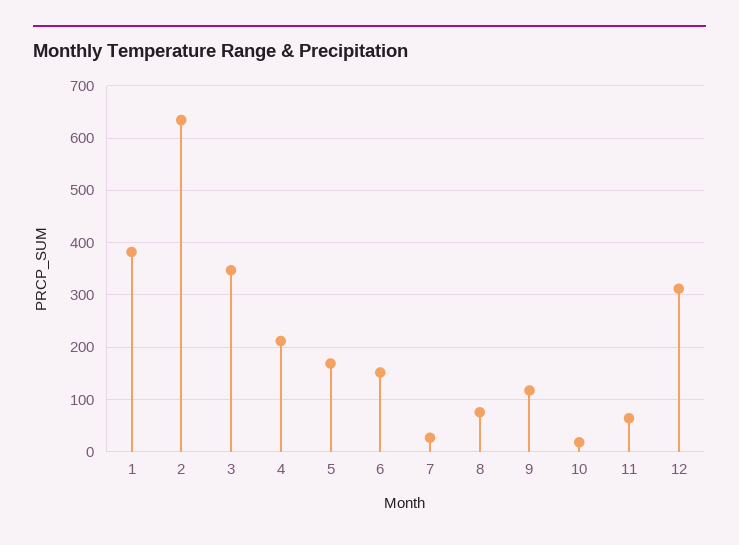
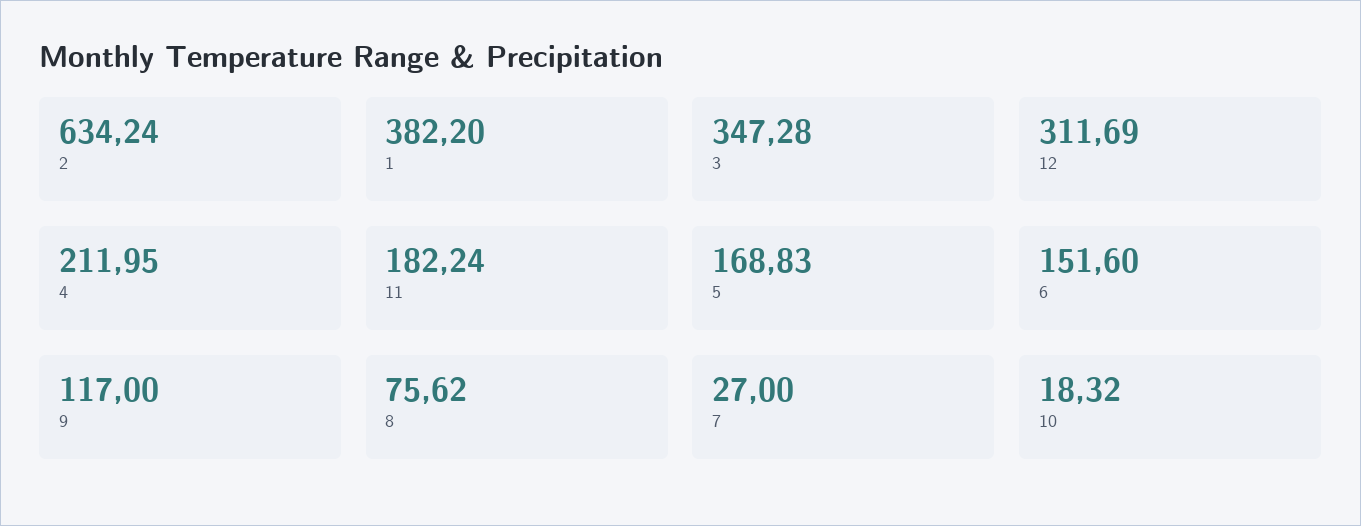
  {
    "1": 382.2,
    "2": 634.24,
    "3": 347.28,
    "4": 211.95,
    "5": 168.83,
    "6": 151.6,
    "7": 27,
    "8": 75.62,
    "9": 117,
    "10": 18.32,
-   "11": 60,
+   "11": 182.24,
    "12": 311.69
  }

